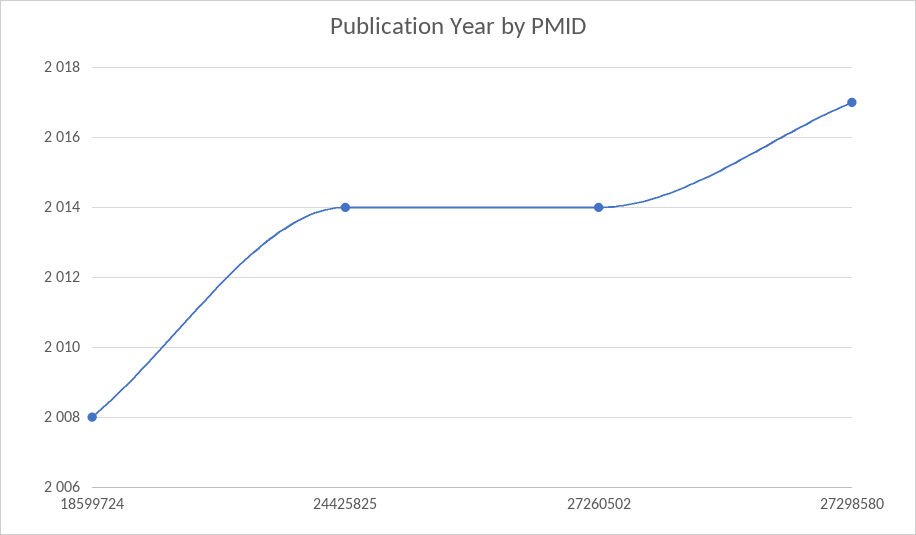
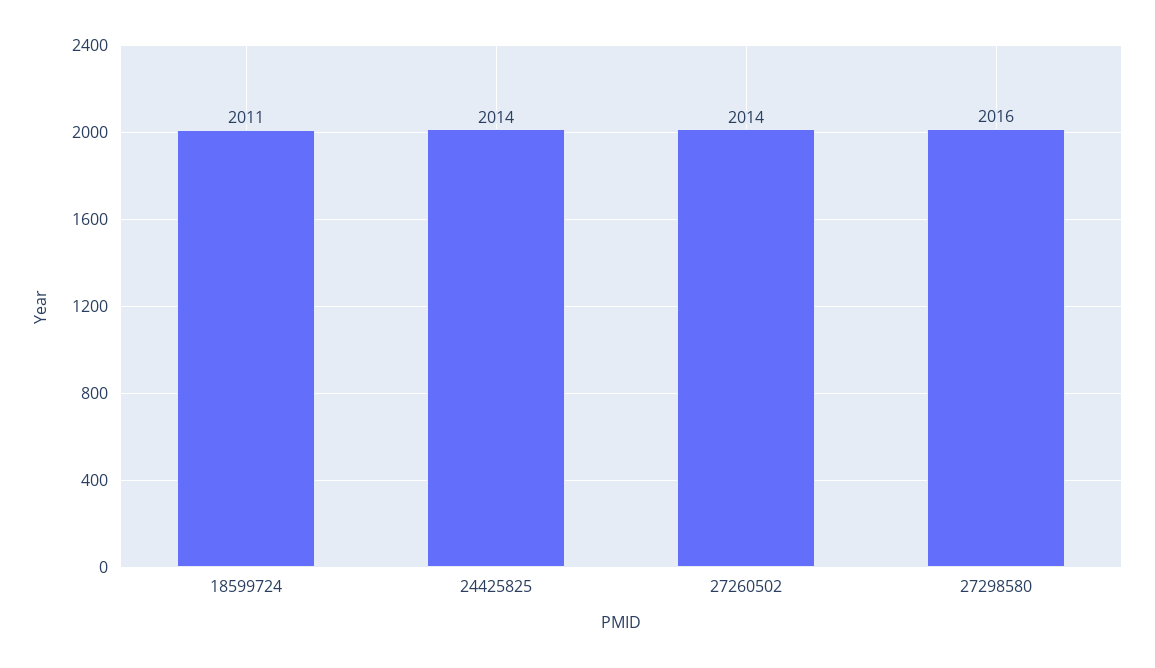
  {
-   "18599724": 2008,
+   "18599724": 2011,
    "24425825": 2014,
    "27260502": 2014,
-   "27298580": 2017
+   "27298580": 2016
  }

